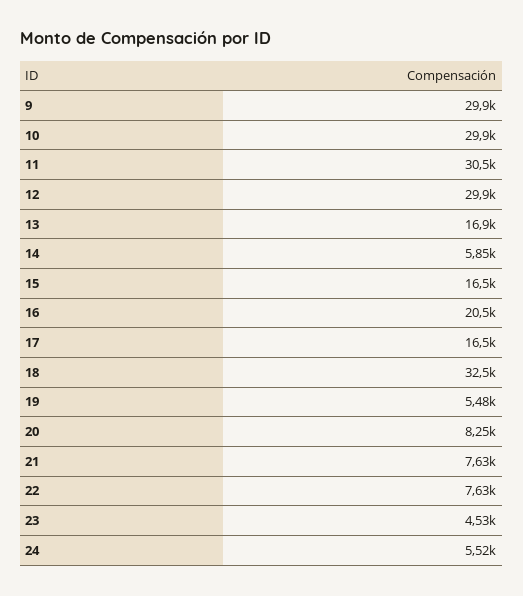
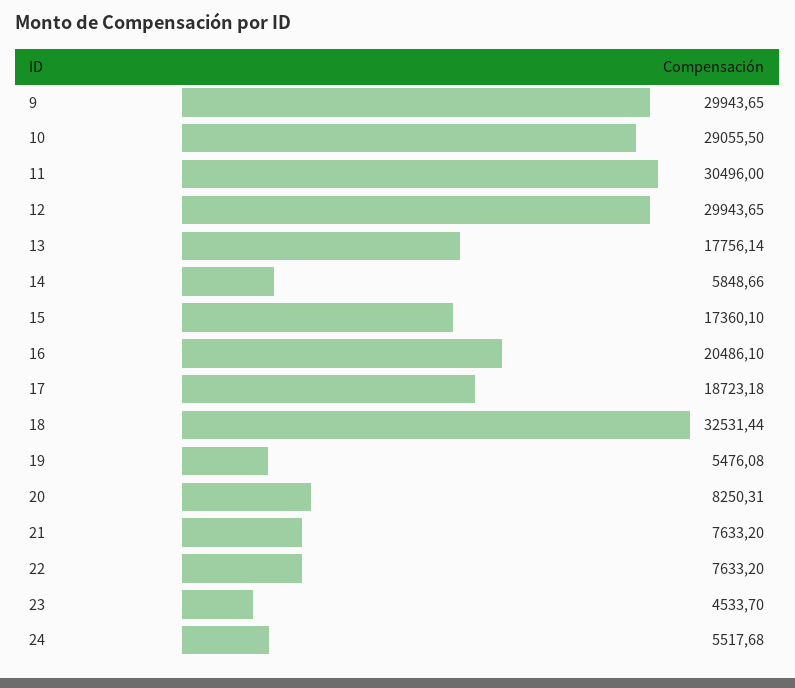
  {
    "9": 29943.65,
-   "10": 29900,
+   "10": 29055.5,
    "11": 30496,
    "12": 29943.65,
-   "13": 16900,
+   "13": 17756.14,
    "14": 5848.66,
-   "15": 16500,
+   "15": 17360.1,
    "16": 20486.1,
-   "17": 16500,
+   "17": 18723.18,
    "18": 32531.44,
    "19": 5476.08,
    "20": 8250.31,
    "21": 7633.2,
    "22": 7633.2,
    "23": 4533.7,
    "24": 5517.68
  }

